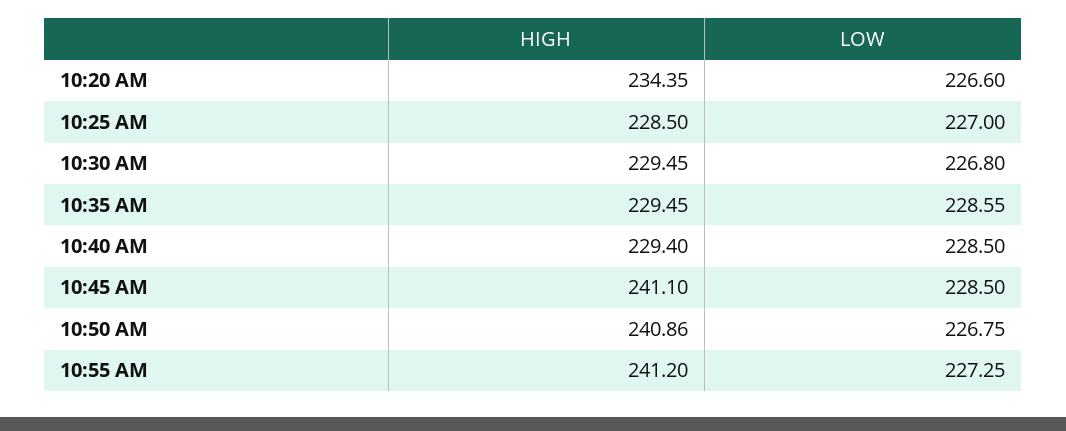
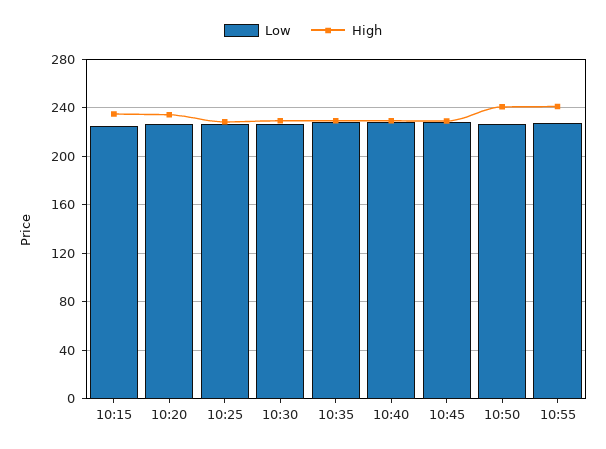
  {
    "HIGH": {
      "10:20 AM": 234.35,
      "10:25 AM": 228.5,
      "10:30 AM": 229.45,
      "10:35 AM": 229.45,
      "10:40 AM": 229.4,
-     "10:45 AM": 241.1,
+     "10:45 AM": 230,
      "10:50 AM": 240.86,
-     "10:55 AM": 241.2
+     "10:55 AM": 241.2,
+     "10:15": 235
    },
    "LOW": {
      "10:20 AM": 226.6,
      "10:25 AM": 227,
      "10:30 AM": 226.8,
      "10:35 AM": 228.55,
      "10:40 AM": 228.5,
      "10:45 AM": 228.5,
      "10:50 AM": 226.75,
-     "10:55 AM": 227.25
+     "10:55 AM": 227.25,
+     "10:15": 225
    }
  }

